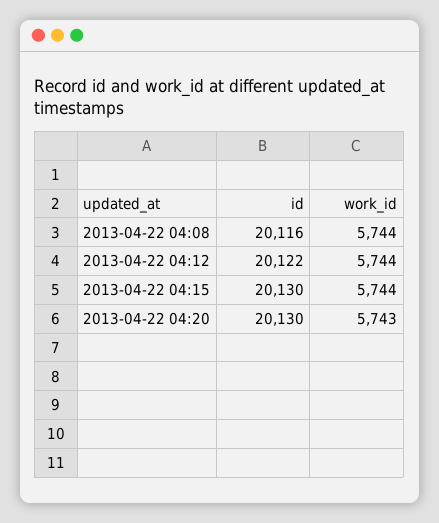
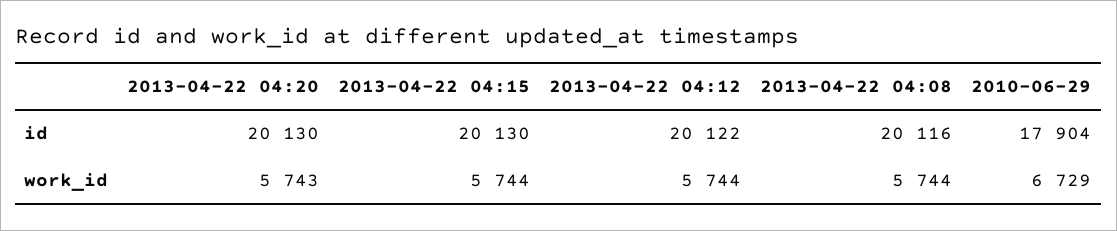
  {
    "id": {
      "2013-04-22 04:08": 20116,
      "2013-04-22 04:12": 20122,
      "2013-04-22 04:15": 20130,
-     "2013-04-22 04:20": 20130
+     "2013-04-22 04:20": 20130,
+     "2010-06-29": 17904
    },
    "work_id": {
      "2013-04-22 04:08": 5744,
      "2013-04-22 04:12": 5744,
      "2013-04-22 04:15": 5744,
-     "2013-04-22 04:20": 5743
+     "2013-04-22 04:20": 5743,
+     "2010-06-29": 6729
    }
  }

